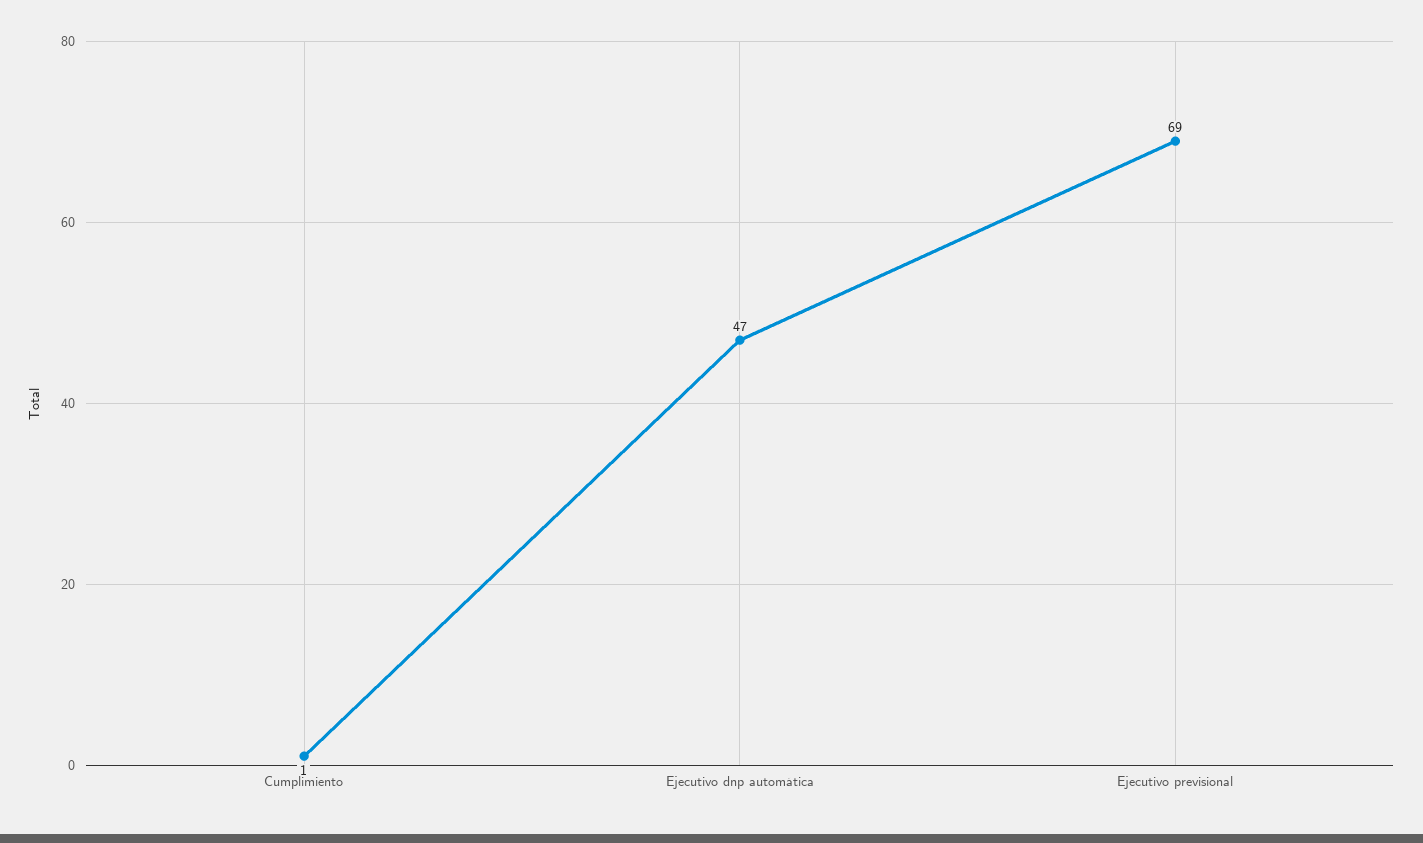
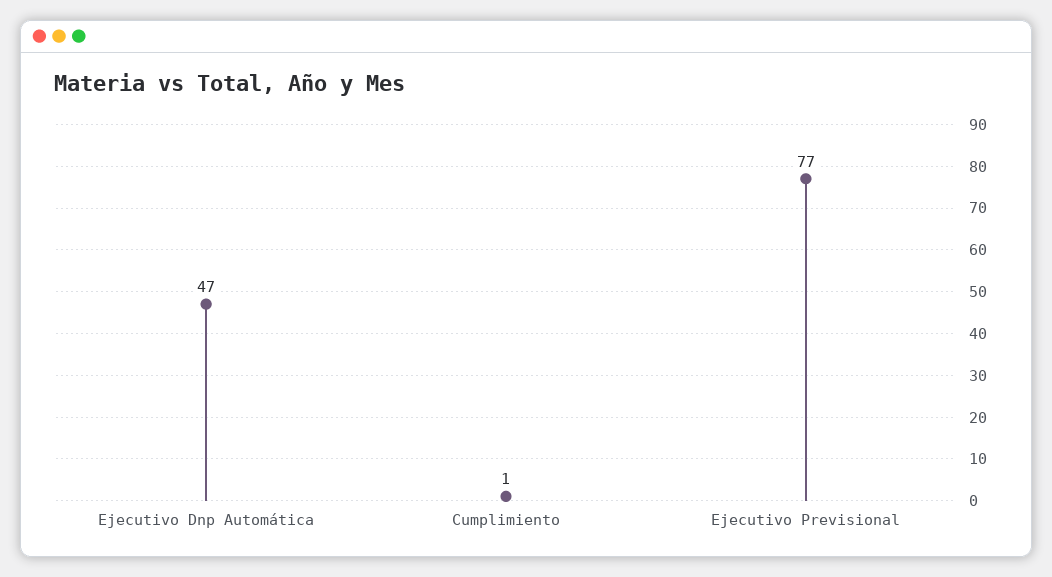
  {
    "Cumplimiento": 1,
    "Ejecutivo dnp automática": 47,
-   "Ejecutivo previsional": 69
+   "Ejecutivo previsional": 77
  }

